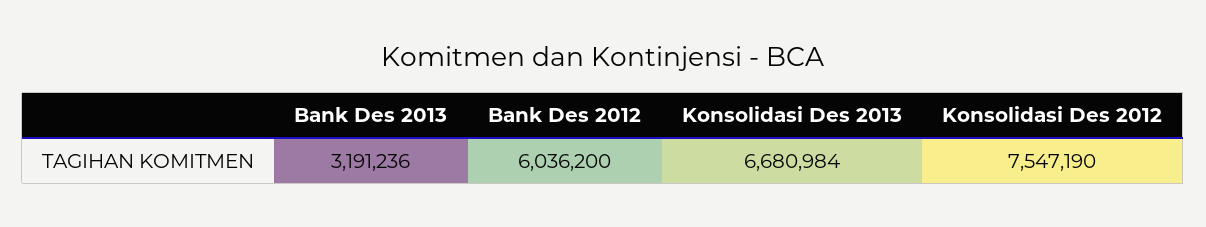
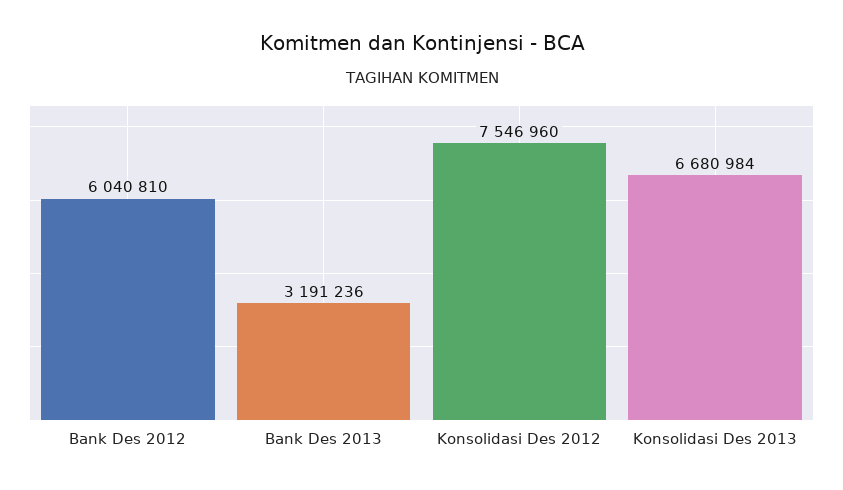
  {
    "Bank Des 2013": 3191236,
-   "Bank Des 2012": 6036200,
+   "Bank Des 2012": 6040810,
    "Konsolidasi Des 2013": 6680984,
-   "Konsolidasi Des 2012": 7547190
+   "Konsolidasi Des 2012": 7546960
  }

